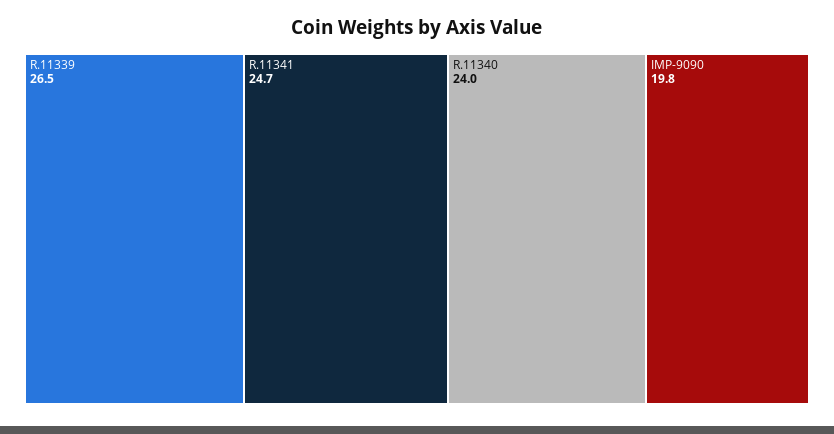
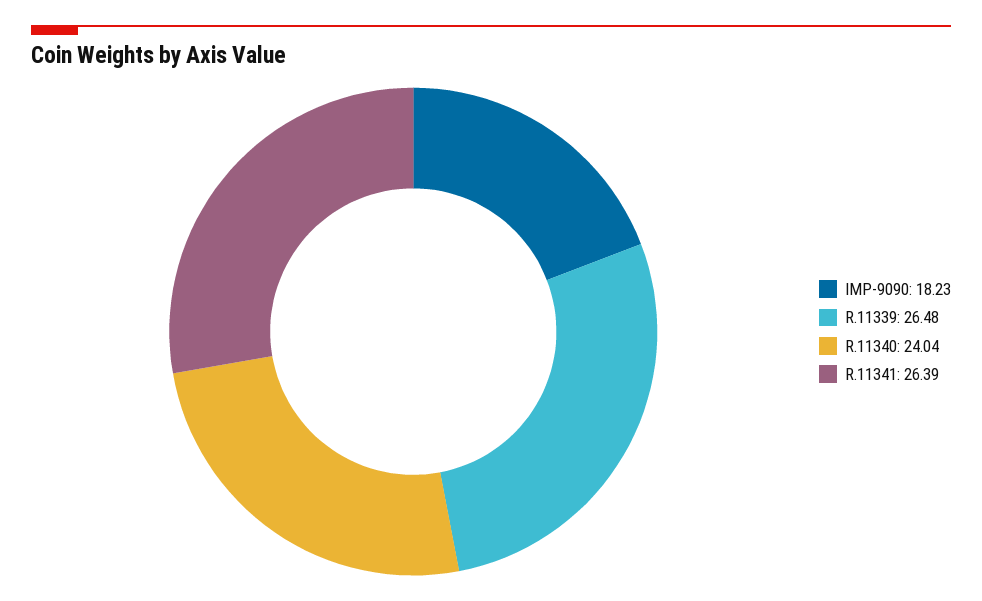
  {
    "R.11339": 26.48,
-   "R.11341": 24.7,
+   "R.11341": 26.39,
    "R.11340": 24.04,
-   "IMP-9090": 19.8
+   "IMP-9090": 18.23
  }

